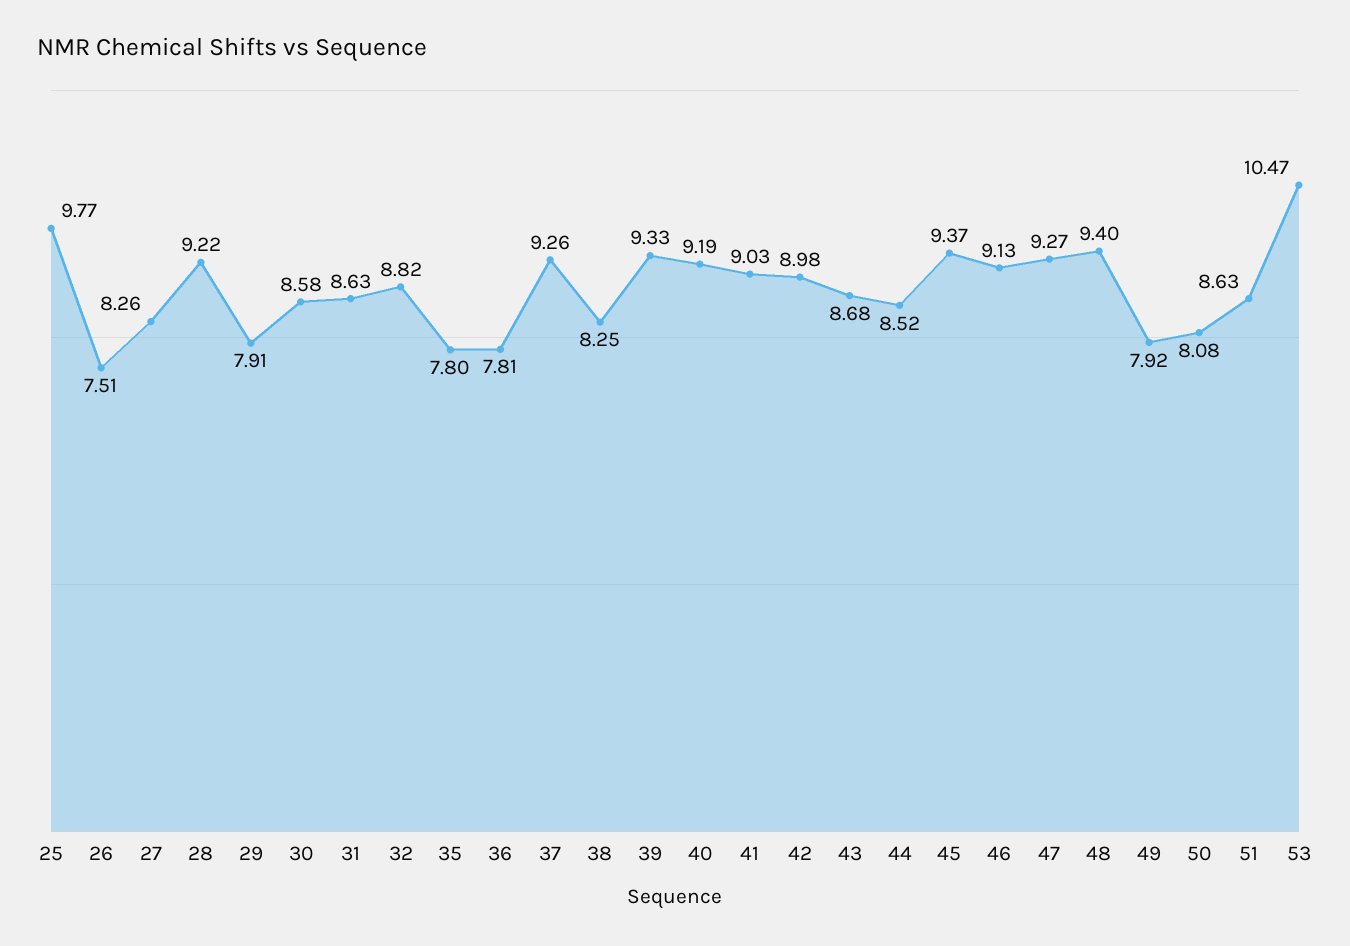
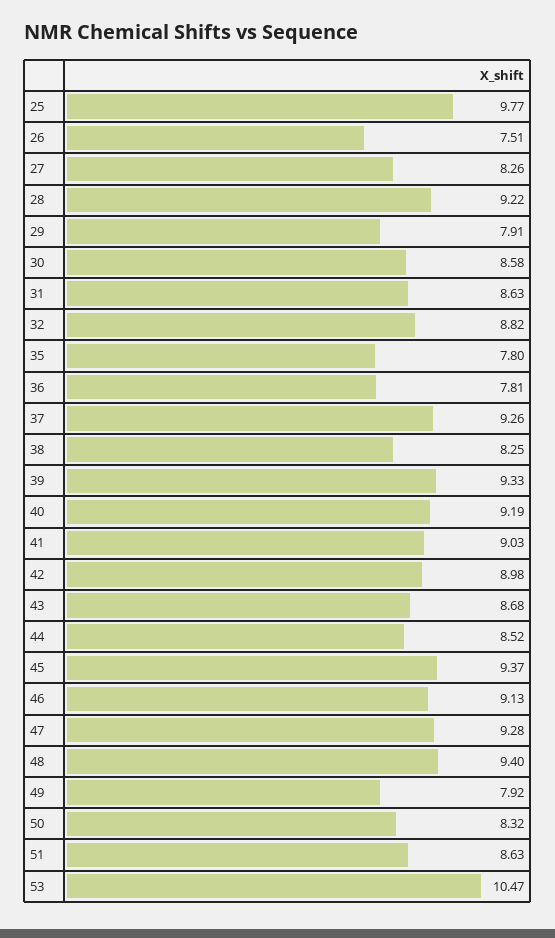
  {
    "25": 9.77,
    "26": 7.51,
    "27": 8.26,
    "28": 9.22,
    "29": 7.91,
    "30": 8.58,
    "31": 8.63,
    "32": 8.82,
    "35": 7.8,
    "36": 7.81,
    "37": 9.26,
    "38": 8.25,
    "39": 9.33,
    "40": 9.19,
    "41": 9.03,
    "42": 8.98,
    "43": 8.68,
    "44": 8.52,
    "45": 9.37,
    "46": 9.13,
-   "47": 9.27,
+   "47": 9.28,
    "48": 9.4,
    "49": 7.92,
-   "50": 8.08,
+   "50": 8.32,
    "51": 8.63,
    "53": 10.47
  }

